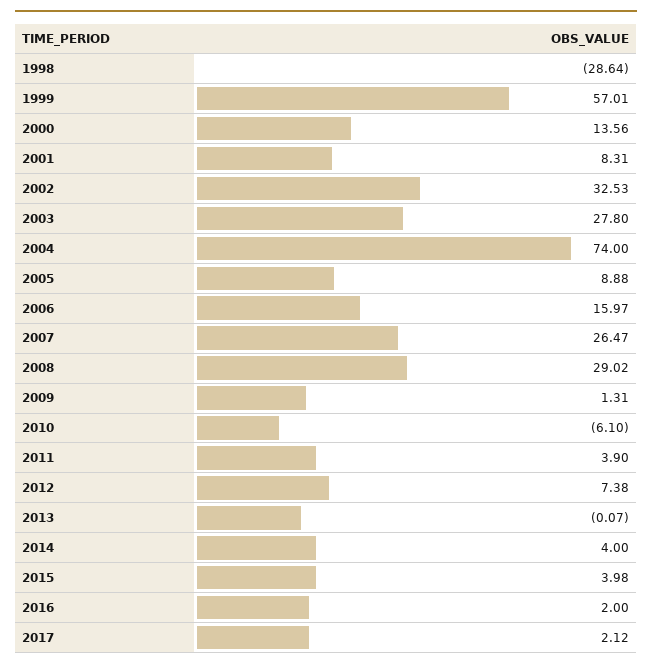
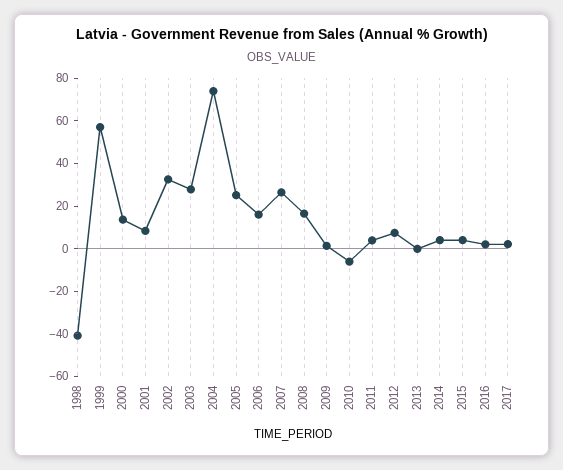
  {
-   "1998": -28.64,
+   "1998": -40,
    "1999": 57.01,
    "2000": 13.56,
    "2001": 8.31,
    "2002": 32.53,
    "2003": 27.8,
    "2004": 74,
-   "2005": 8.88,
+   "2005": 25,
    "2006": 15.97,
    "2007": 26.47,
-   "2008": 29.02,
+   "2008": 15,
    "2009": 1.31,
    "2010": -6.1,
    "2011": 3.9,
    "2012": 7.38,
    "2013": -0.07,
    "2014": 4,
    "2015": 3.98,
    "2016": 2,
    "2017": 2.12
  }

